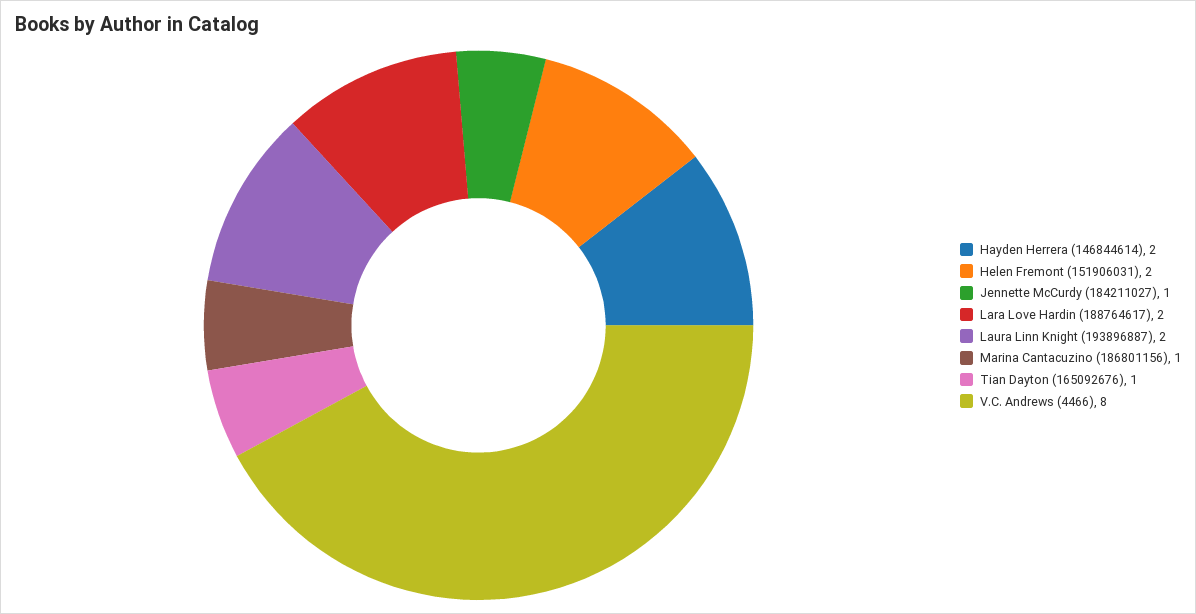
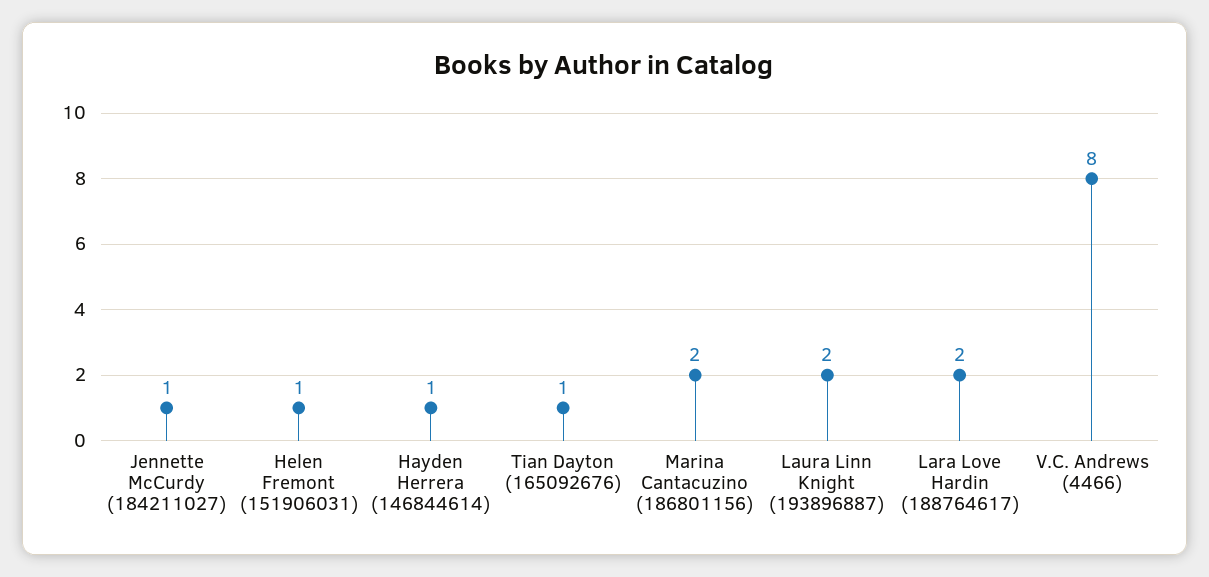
  {
-   "Hayden Herrera (146844614)": 2,
+   "Hayden Herrera (146844614)": 1,
-   "Helen Fremont (151906031)": 2,
+   "Helen Fremont (151906031)": 1,
    "Jennette McCurdy (184211027)": 1,
    "Lara Love Hardin (188764617)": 2,
    "Laura Linn Knight (193896887)": 2,
-   "Marina Cantacuzino (186801156)": 1,
+   "Marina Cantacuzino (186801156)": 2,
    "Tian Dayton (165092676)": 1,
    "V.C. Andrews (4466)": 8
  }

